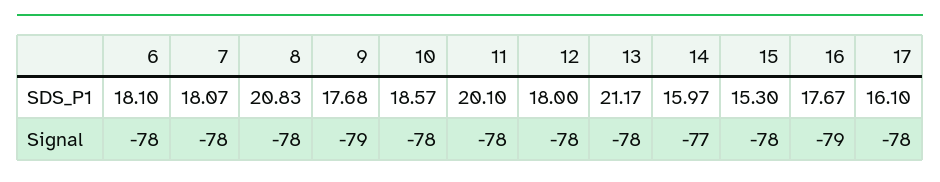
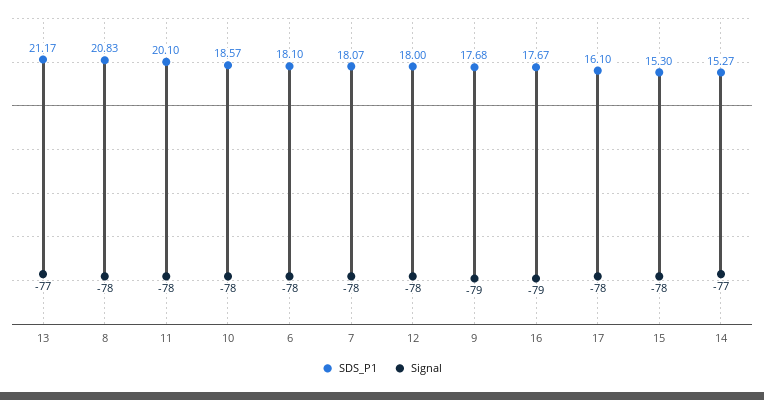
  {
    "SDS_P1": {
      "6": 18.1,
      "7": 18.07,
      "8": 20.83,
      "9": 17.68,
      "10": 18.57,
      "11": 20.1,
      "12": 18,
      "13": 21.17,
-     "14": 15.97,
+     "14": 15.27,
      "15": 15.3,
      "16": 17.67,
      "17": 16.1
    },
    "Signal": {
      "6": -78,
      "7": -78,
      "8": -78,
      "9": -79,
      "10": -78,
      "11": -78,
      "12": -78,
-     "13": -78,
+     "13": -77,
      "14": -77,
      "15": -78,
      "16": -79,
      "17": -78
    }
  }

